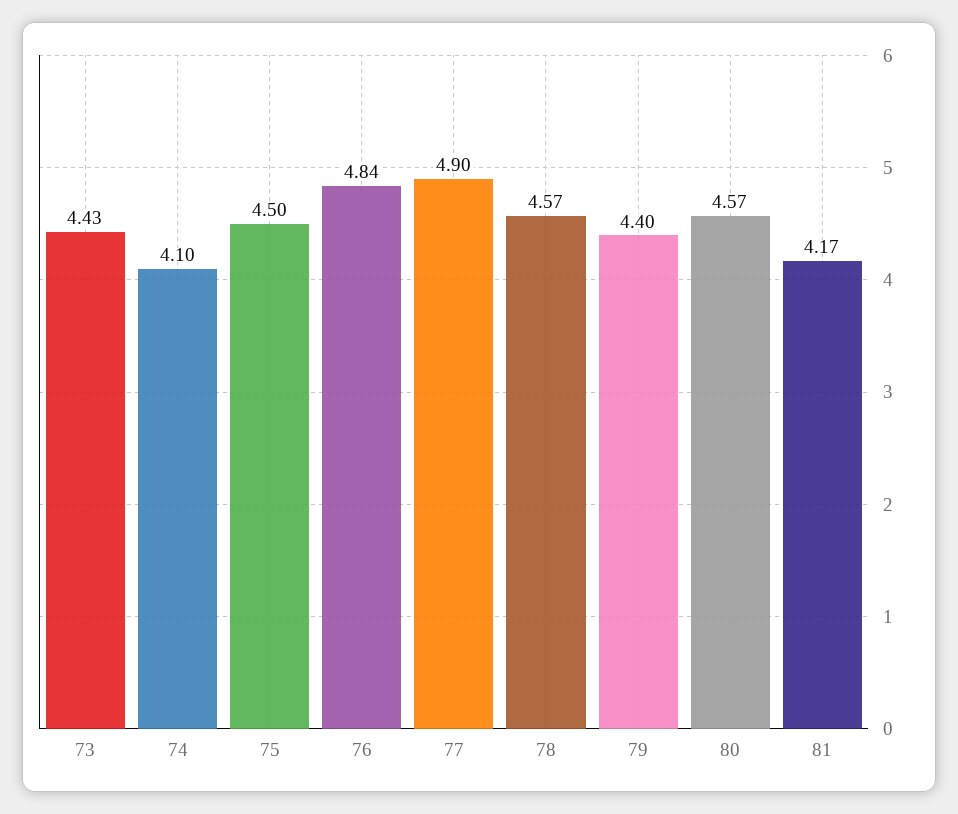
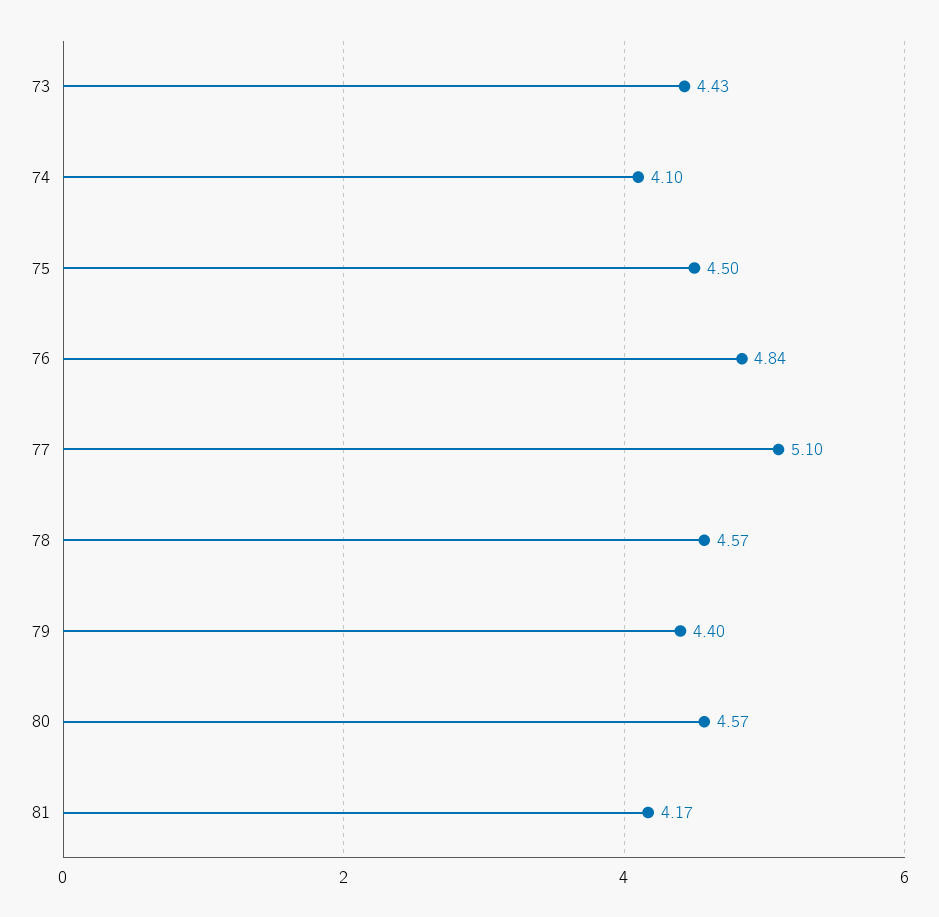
  {
    "73": 4.43,
    "74": 4.1,
    "75": 4.5,
    "76": 4.84,
-   "77": 4.9,
+   "77": 5.1,
    "78": 4.57,
    "79": 4.4,
    "80": 4.57,
    "81": 4.17
  }

